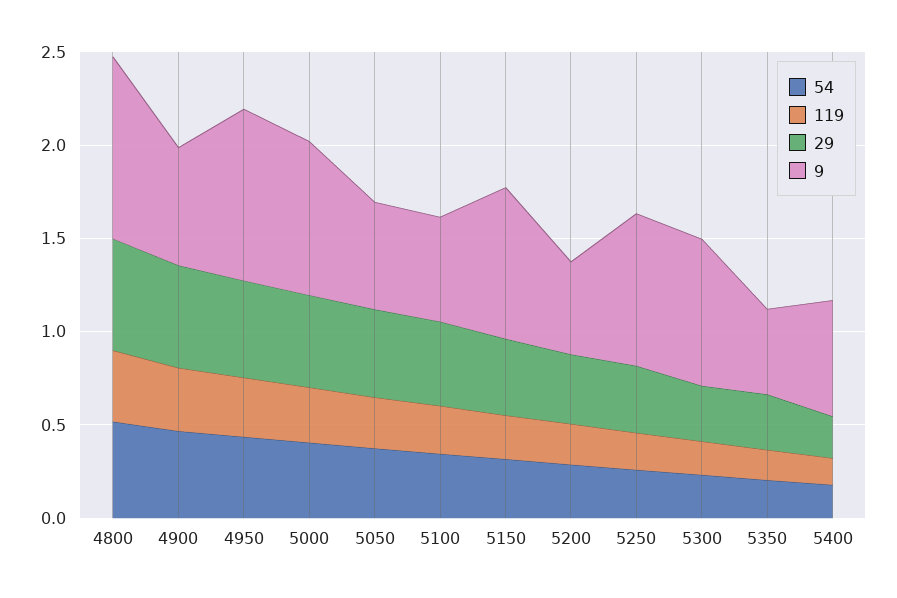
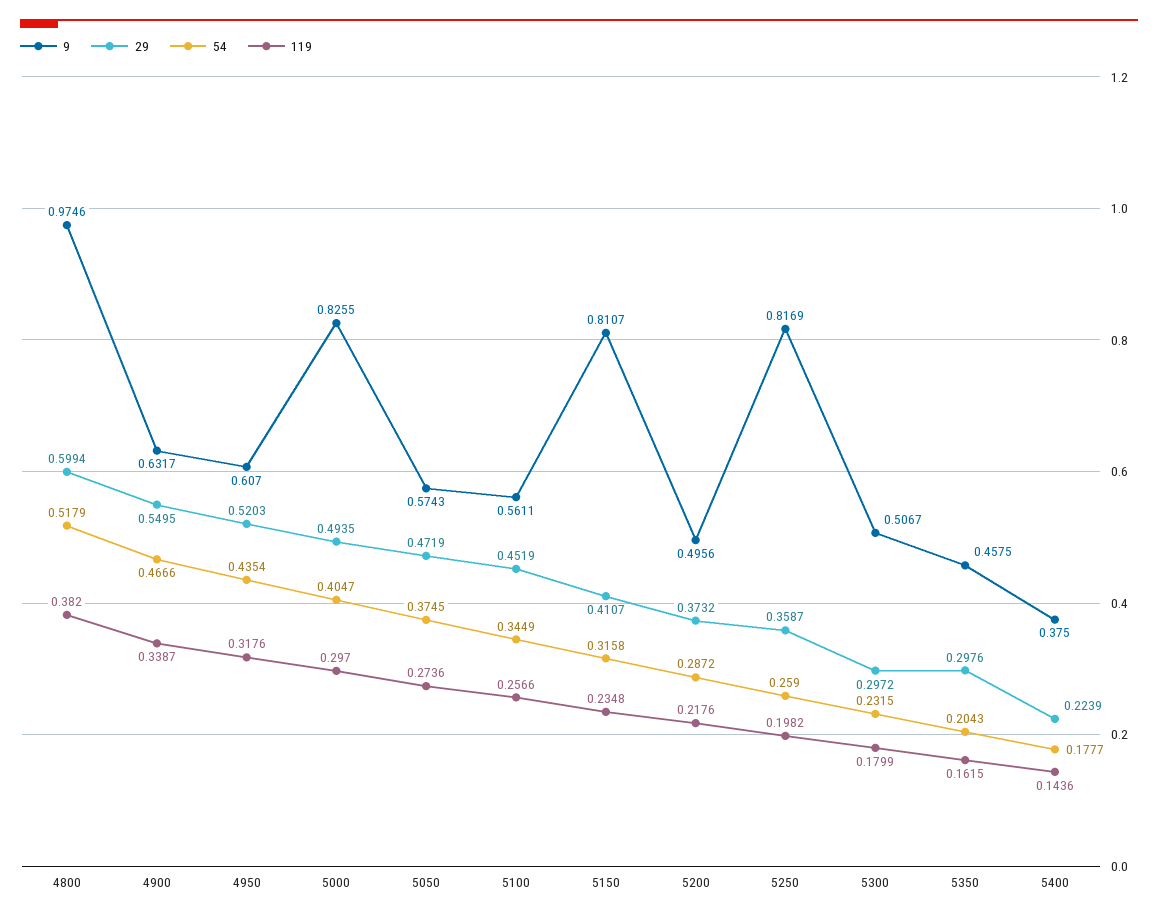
  {
    "54": {
      "4800": 0.5179,
      "4900": 0.4666,
      "4950": 0.4354,
      "5000": 0.4047,
      "5050": 0.3745,
      "5100": 0.3449,
      "5150": 0.3158,
      "5200": 0.2872,
      "5250": 0.259,
      "5300": 0.2315,
      "5350": 0.2043,
      "5400": 0.1777
    },
    "119": {
      "4800": 0.382,
      "4900": 0.3387,
      "4950": 0.3176,
      "5000": 0.297,
      "5050": 0.2736,
      "5100": 0.2566,
      "5150": 0.2348,
      "5200": 0.2176,
      "5250": 0.1982,
      "5300": 0.1799,
      "5350": 0.1615,
      "5400": 0.1436
    },
    "29": {
      "4800": 0.5994,
      "4900": 0.5495,
      "4950": 0.5203,
      "5000": 0.4935,
      "5050": 0.4719,
      "5100": 0.4519,
      "5150": 0.4107,
      "5200": 0.3732,
      "5250": 0.3587,
      "5300": 0.2972,
      "5350": 0.2976,
      "5400": 0.2239
    },
    "9": {
      "4800": 0.9746,
      "4900": 0.6317,
-     "4950": 0.9,
+     "4950": 0.607,
      "5000": 0.8255,
      "5050": 0.5743,
      "5100": 0.5611,
      "5150": 0.8107,
      "5200": 0.4956,
      "5250": 0.8169,
-     "5300": 0.8,
+     "5300": 0.5067,
      "5350": 0.4575,
-     "5400": 0.6
+     "5400": 0.375
    }
  }

